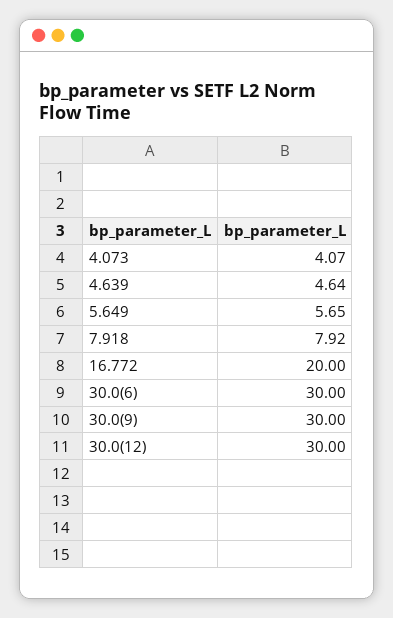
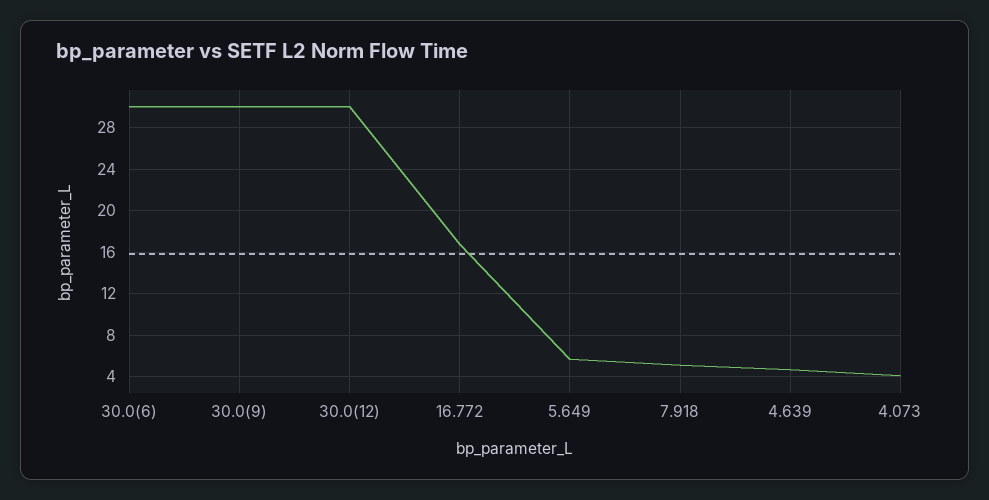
  {
    "4.073": 4.07,
    "4.639": 4.64,
    "5.649": 5.65,
-   "7.918": 7.92,
+   "7.918": 5,
-   "16.772": 20,
+   "16.772": 17,
    "30.0(6)": 30,
    "30.0(9)": 30,
    "30.0(12)": 30
  }

